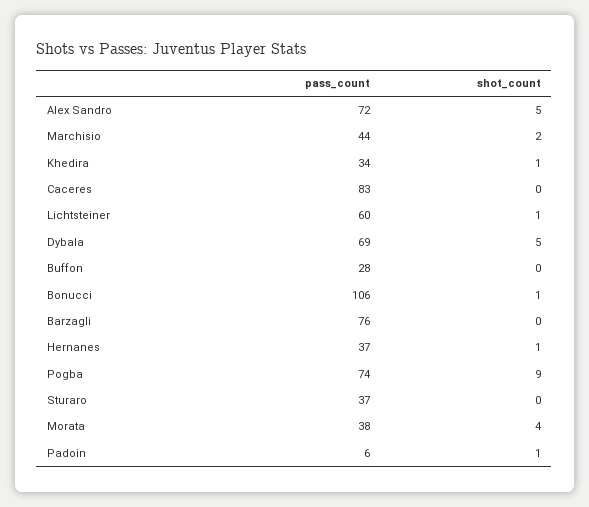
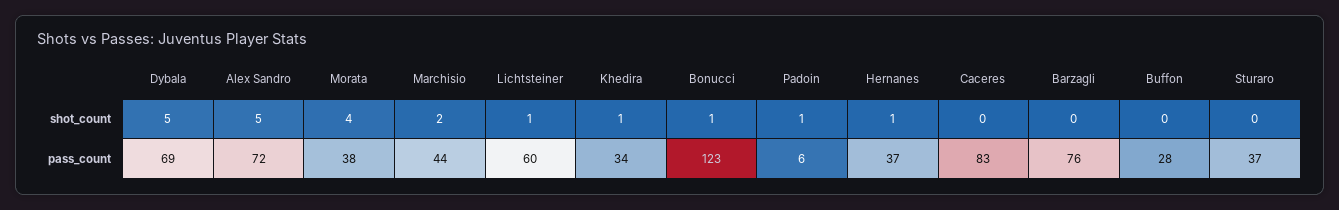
  {
    "pass_count": {
      "Alex Sandro": 72,
      "Marchisio": 44,
      "Khedira": 34,
      "Caceres": 83,
      "Lichtsteiner": 60,
      "Dybala": 69,
      "Buffon": 28,
-     "Bonucci": 106,
+     "Bonucci": 123,
      "Barzagli": 76,
      "Hernanes": 37,
-     "Pogba": 74,
      "Sturaro": 37,
      "Morata": 38,
      "Padoin": 6
    },
    "shot_count": {
      "Alex Sandro": 5,
      "Marchisio": 2,
      "Khedira": 1,
      "Caceres": 0,
      "Lichtsteiner": 1,
      "Dybala": 5,
      "Buffon": 0,
      "Bonucci": 1,
      "Barzagli": 0,
      "Hernanes": 1,
-     "Pogba": 9,
      "Sturaro": 0,
      "Morata": 4,
      "Padoin": 1
    }
  }

